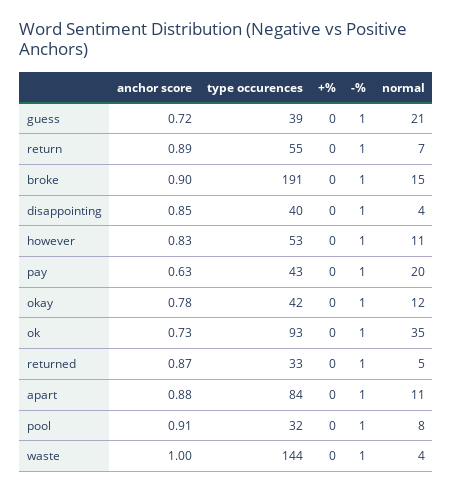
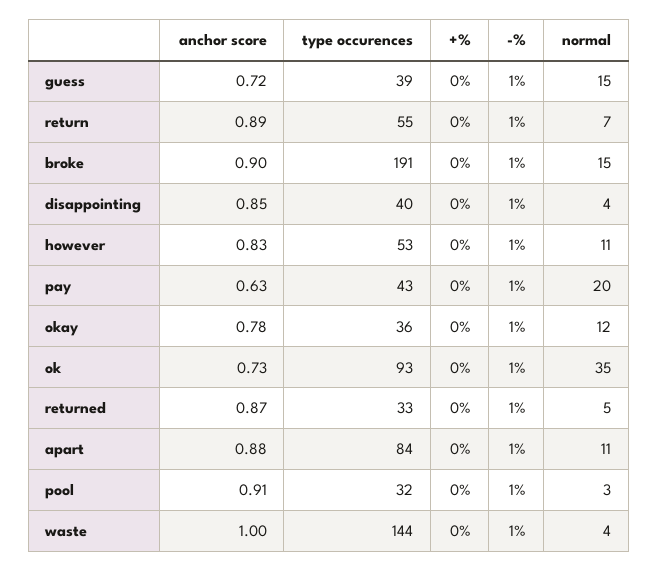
  {
    "anchor score": {
      "guess": 0.72,
      "return": 0.89,
      "broke": 0.9,
      "disappointing": 0.85,
      "however": 0.83,
      "pay": 0.63,
      "okay": 0.78,
      "ok": 0.73,
      "returned": 0.87,
      "apart": 0.88,
      "pool": 0.91,
      "waste": 1
    },
    "type occurences": {
      "guess": 39,
      "return": 55,
      "broke": 191,
      "disappointing": 40,
      "however": 53,
      "pay": 43,
-     "okay": 42,
+     "okay": 36,
      "ok": 93,
      "returned": 33,
      "apart": 84,
      "pool": 32,
      "waste": 144
    },
    "+%": {
      "guess": 0,
      "return": 0,
      "broke": 0,
      "disappointing": 0,
      "however": 0,
      "pay": 0,
      "okay": 0,
      "ok": 0,
      "returned": 0,
      "apart": 0,
      "pool": 0,
      "waste": 0
    },
    "-%": {
      "guess": 1,
      "return": 1,
      "broke": 1,
      "disappointing": 1,
      "however": 1,
      "pay": 1,
      "okay": 1,
      "ok": 1,
      "returned": 1,
      "apart": 1,
      "pool": 1,
      "waste": 1
    },
    "normal": {
-     "guess": 21,
+     "guess": 15,
      "return": 7,
      "broke": 15,
      "disappointing": 4,
      "however": 11,
      "pay": 20,
      "okay": 12,
      "ok": 35,
      "returned": 5,
      "apart": 11,
-     "pool": 8,
+     "pool": 3,
      "waste": 4
    }
  }

